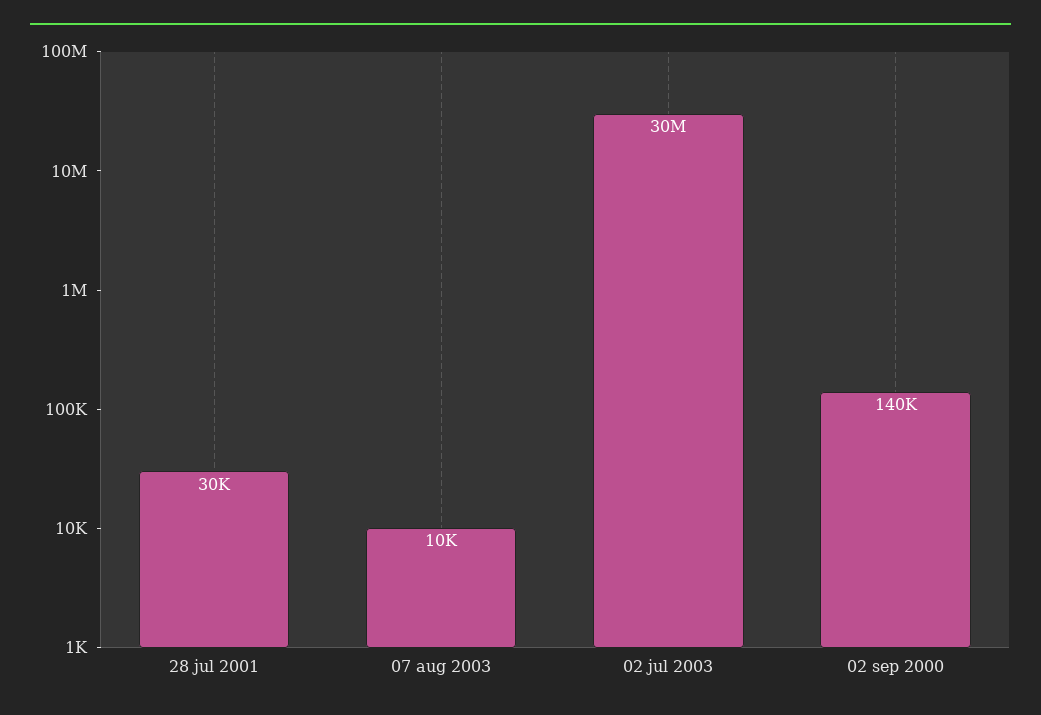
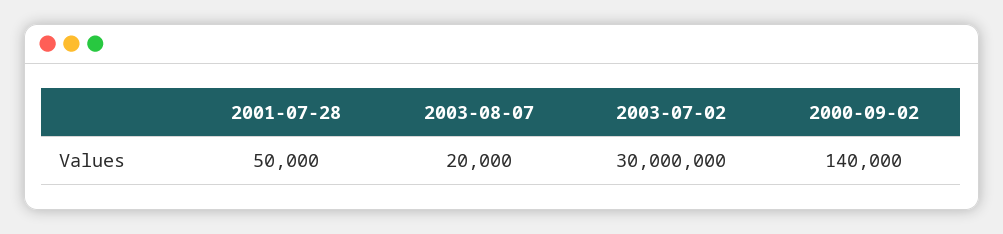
  {
-   "28 jul 2001": 30000,
+   "28 jul 2001": 50000,
-   "07 aug 2003": 10000,
+   "07 aug 2003": 20000,
    "02 jul 2003": 30000000,
    "02 sep 2000": 140000
  }

